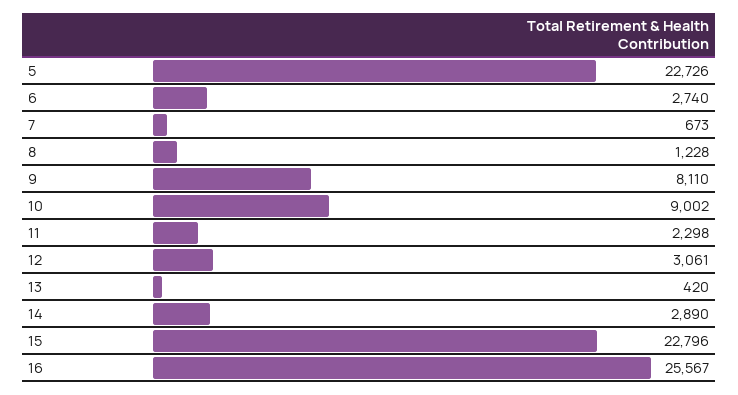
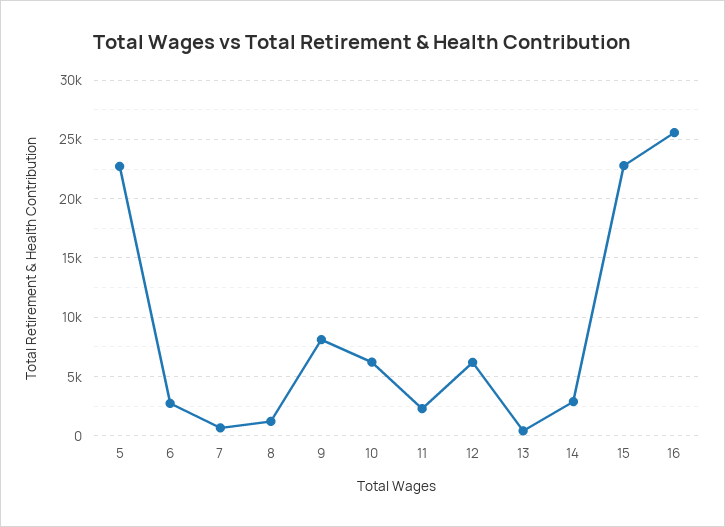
  {
    "5": 22726,
    "6": 2740,
    "7": 673,
    "8": 1228,
    "9": 8110,
-   "10": 9002,
+   "10": 6000,
    "11": 2298,
-   "12": 3061,
+   "12": 6000,
    "13": 420,
    "14": 2890,
    "15": 22796,
    "16": 25567
  }

